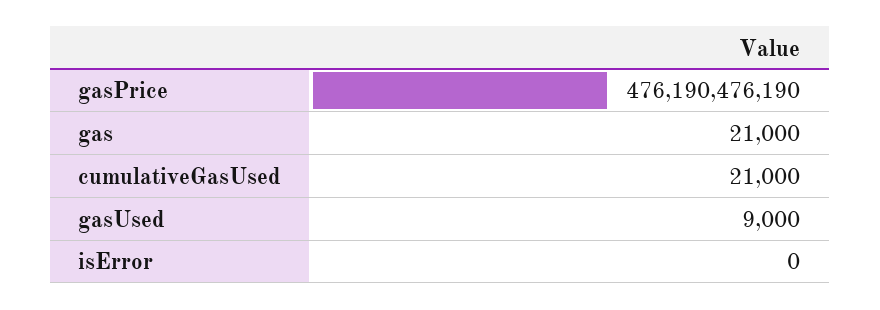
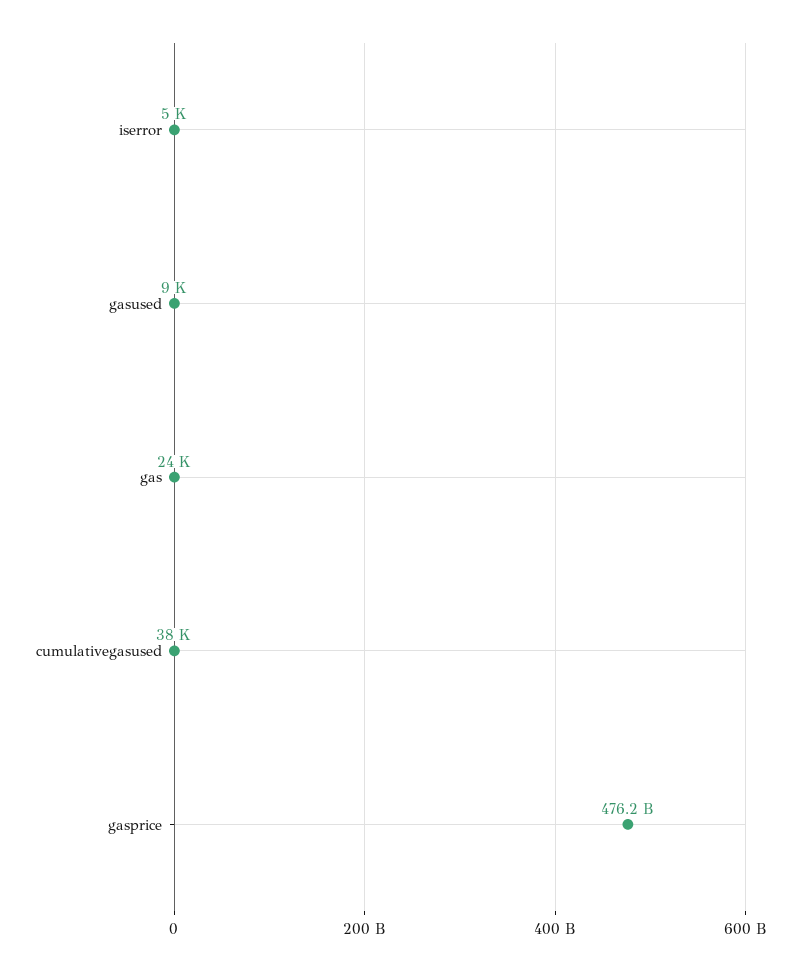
  {
    "gasPrice": 476190476190,
-   "gas": 21000,
+   "gas": 24000,
-   "cumulativeGasUsed": 21000,
+   "cumulativeGasUsed": 38000,
    "gasUsed": 9000,
-   "isError": 0
+   "isError": 5000
  }

